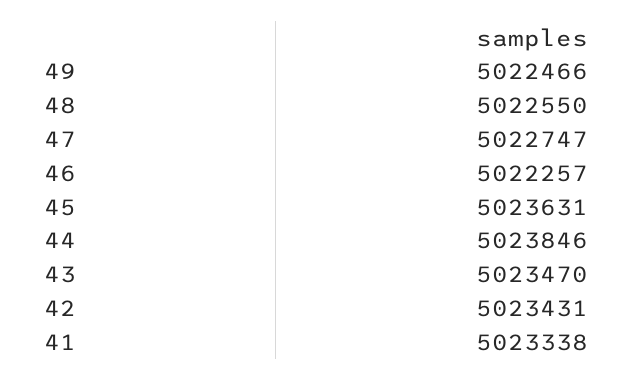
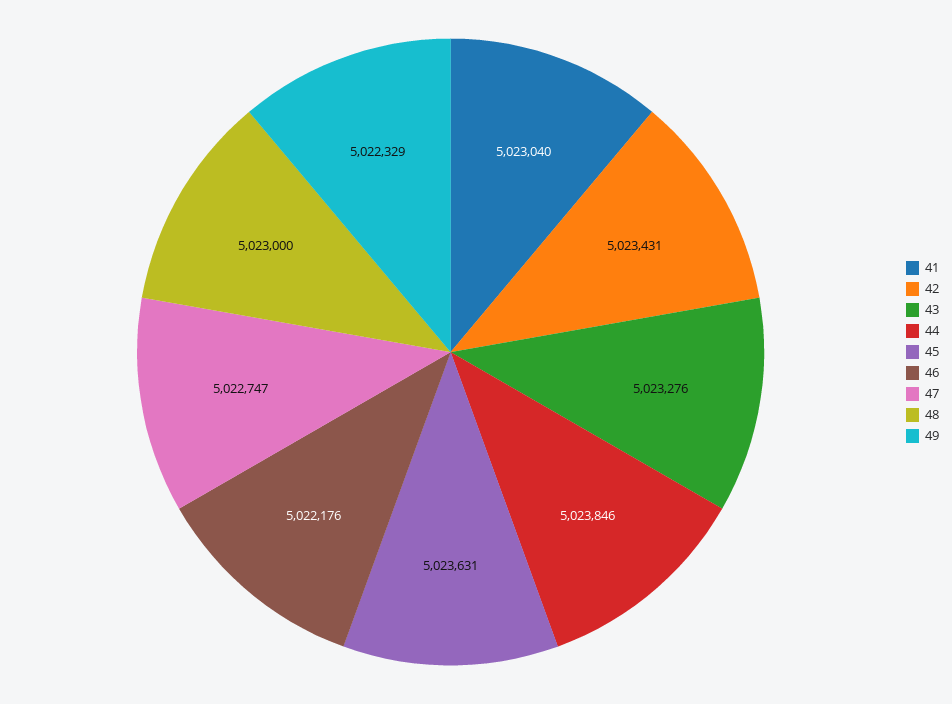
  {
-   "49": 5022466,
+   "49": 5022329,
-   "48": 5022550,
+   "48": 5023000,
    "47": 5022747,
-   "46": 5022257,
+   "46": 5022176,
    "45": 5023631,
    "44": 5023846,
-   "43": 5023470,
+   "43": 5023276,
    "42": 5023431,
-   "41": 5023338
+   "41": 5023040
  }

